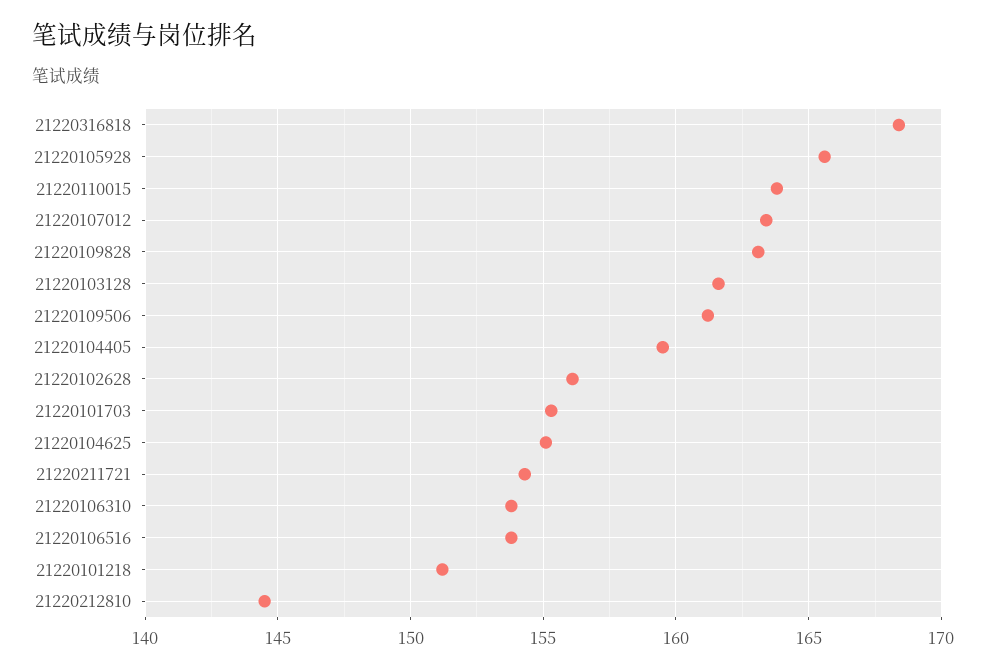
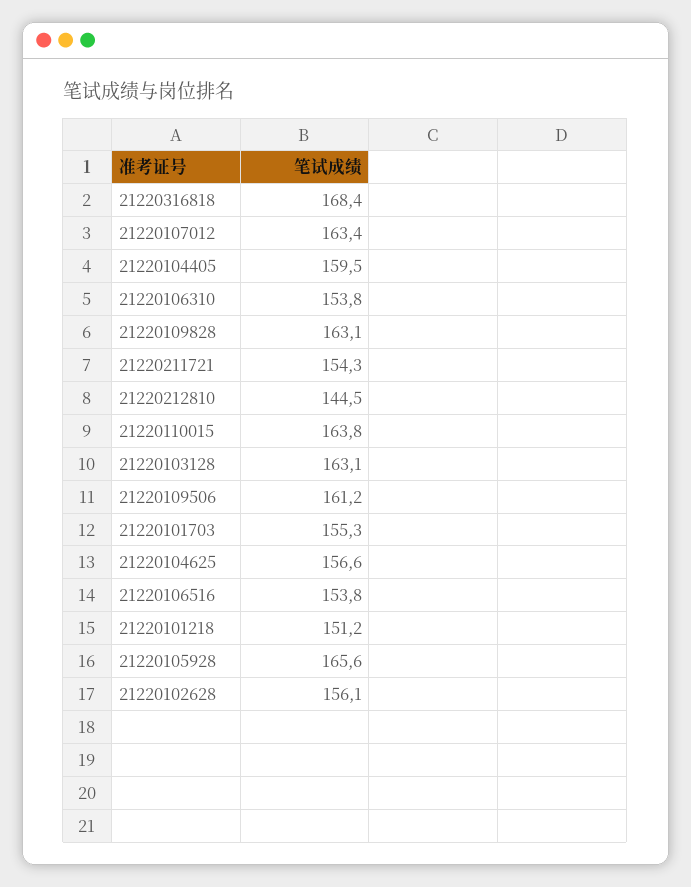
  {
    "21220316818": 168.4,
    "21220105928": 165.6,
    "21220110015": 163.8,
    "21220107012": 163.4,
    "21220109828": 163.1,
-   "21220103128": 161.5,
+   "21220103128": 163.1,
    "21220109506": 161.2,
    "21220104405": 159.5,
    "21220102628": 156.1,
    "21220101703": 155.3,
-   "21220104625": 155,
+   "21220104625": 156.6,
    "21220211721": 154.3,
    "21220106310": 153.8,
    "21220106516": 153.8,
    "21220101218": 151.2,
    "21220212810": 144.5
  }

